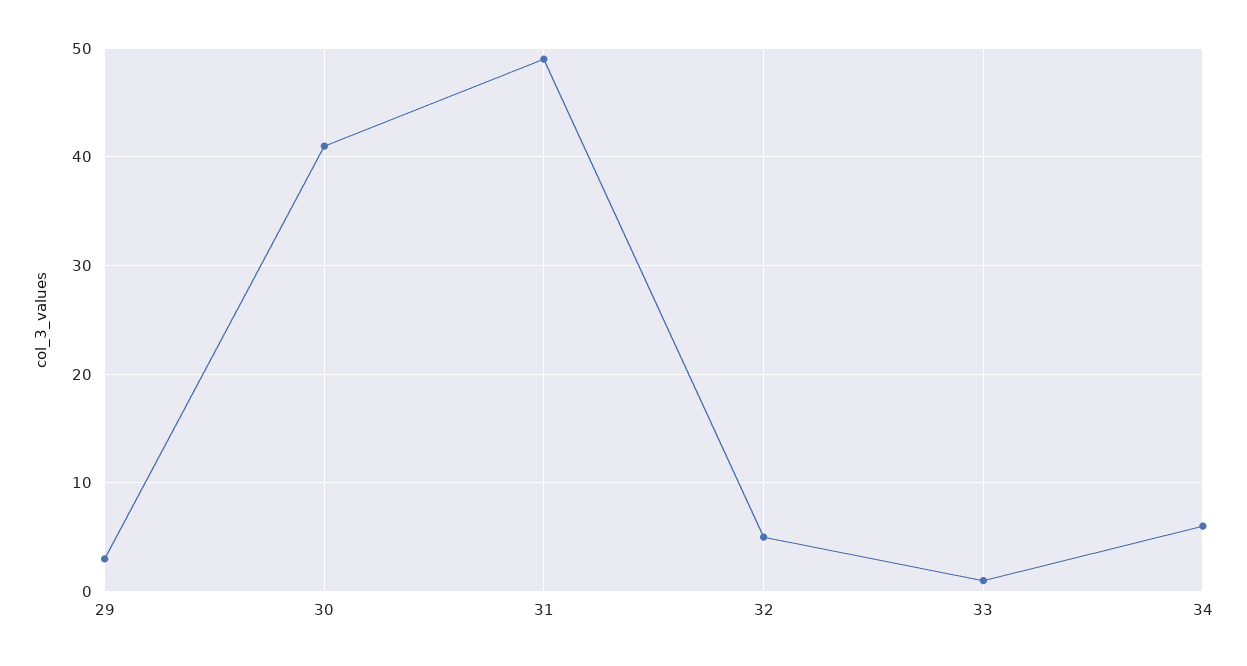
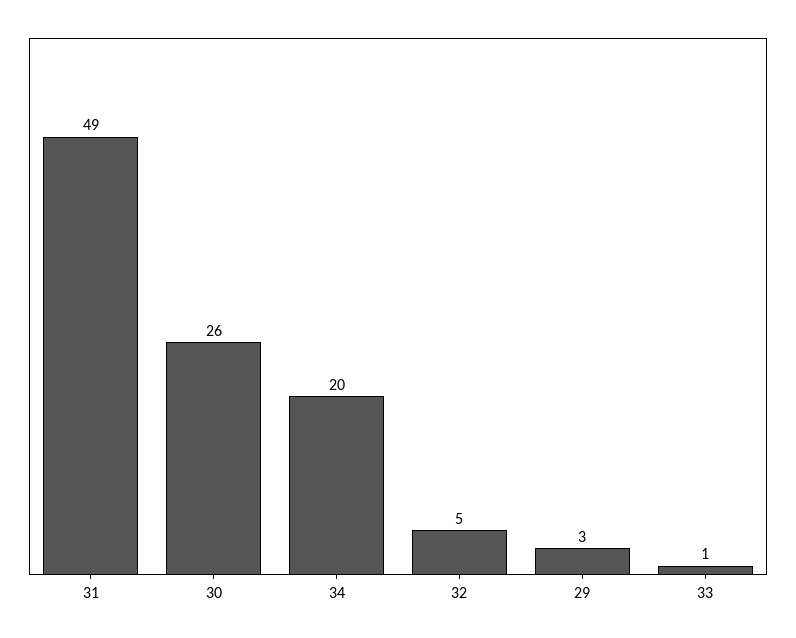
  {
    "29": 3,
-   "30": 41,
+   "30": 26,
    "31": 49,
    "32": 5,
    "33": 1,
-   "34": 6
+   "34": 20
  }

